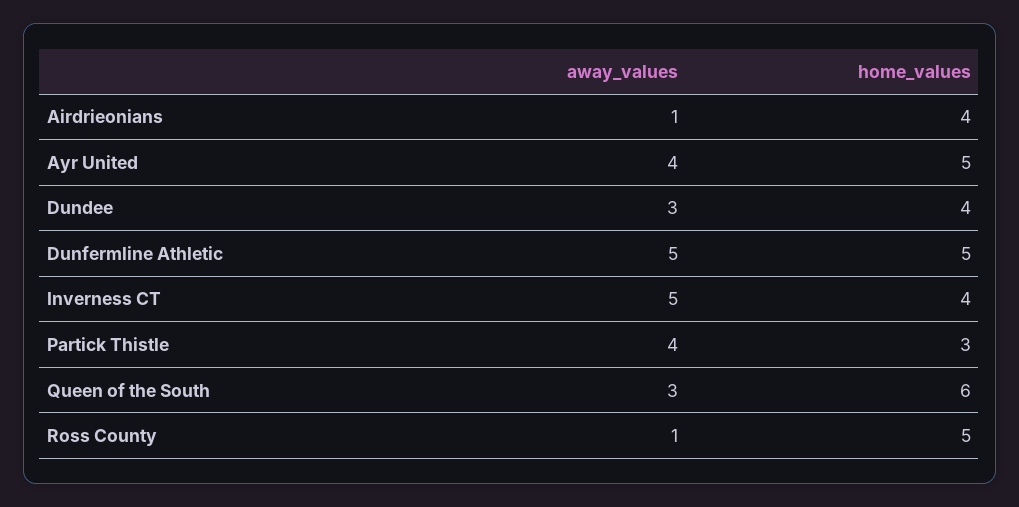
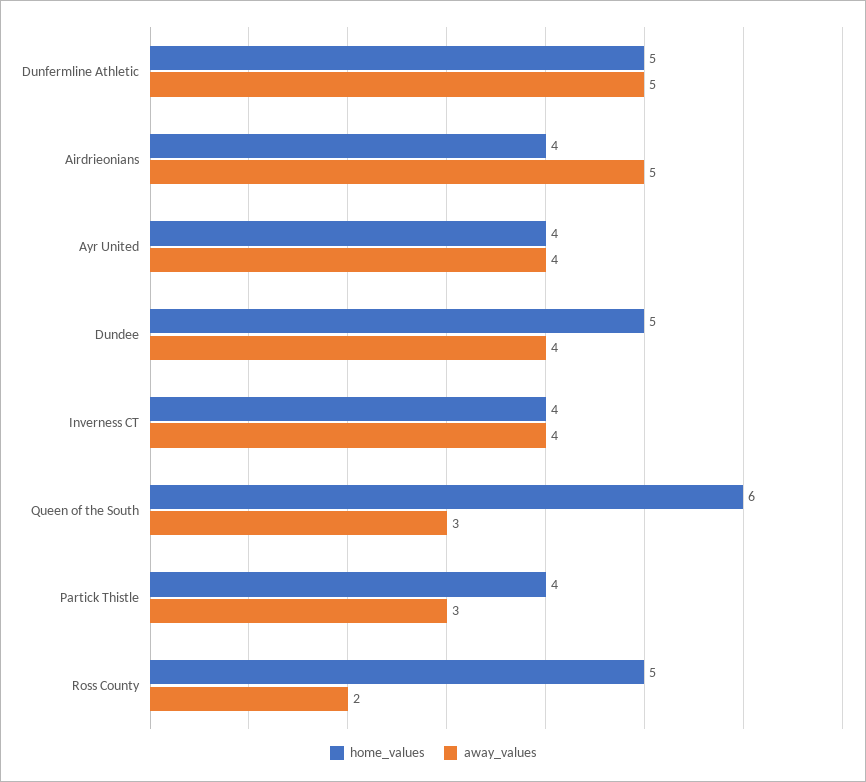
  {
    "away_values": {
-     "Airdrieonians": 1,
+     "Airdrieonians": 5,
      "Ayr United": 4,
-     "Dundee": 3,
+     "Dundee": 4,
      "Dunfermline Athletic": 5,
-     "Inverness CT": 5,
+     "Inverness CT": 4,
-     "Partick Thistle": 4,
+     "Partick Thistle": 3,
      "Queen of the South": 3,
-     "Ross County": 1
+     "Ross County": 2
    },
    "home_values": {
      "Airdrieonians": 4,
-     "Ayr United": 5,
+     "Ayr United": 4,
-     "Dundee": 4,
+     "Dundee": 5,
      "Dunfermline Athletic": 5,
      "Inverness CT": 4,
-     "Partick Thistle": 3,
+     "Partick Thistle": 4,
      "Queen of the South": 6,
      "Ross County": 5
    }
  }

